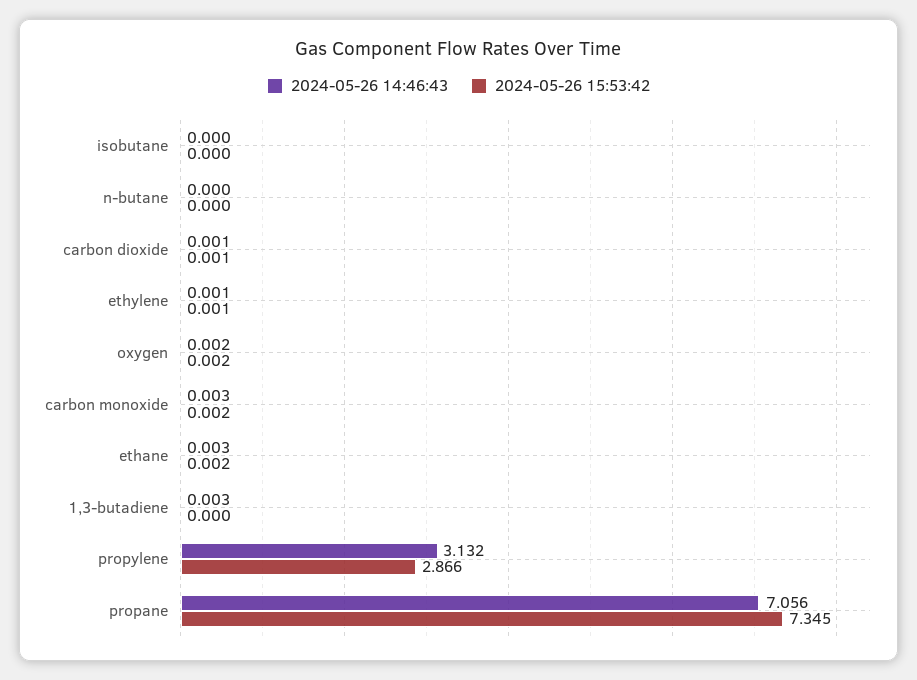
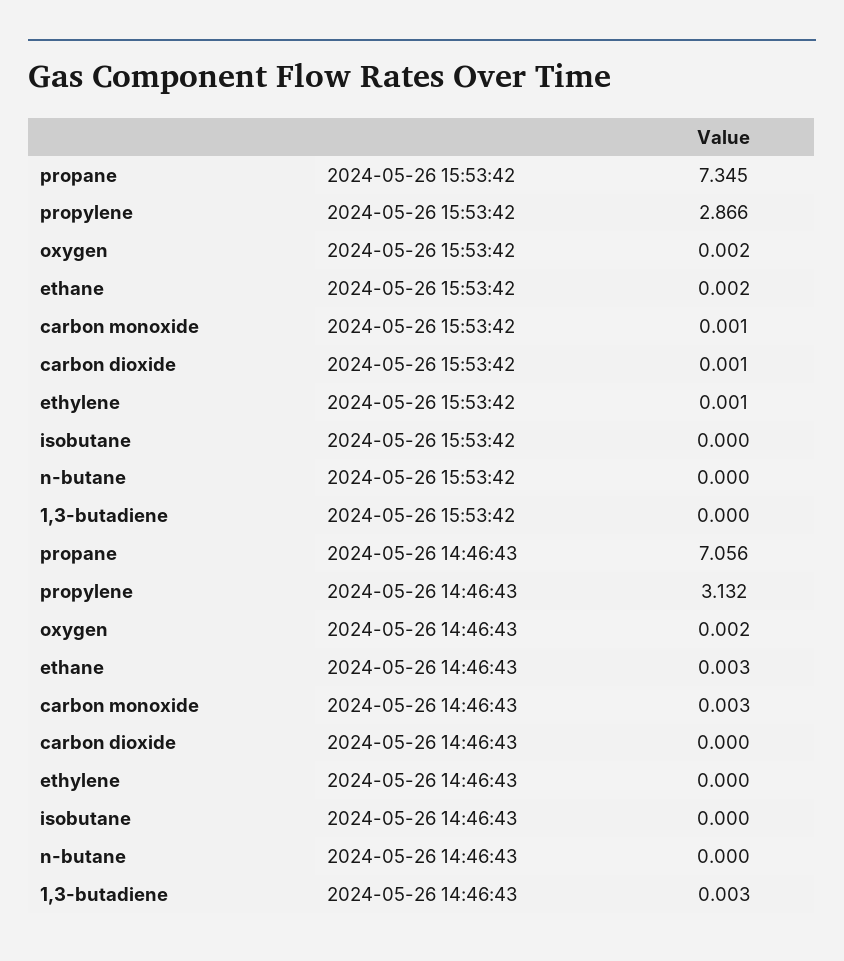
  {
    "2024-05-26 14:46:43": {
      "isobutane": 0,
      "n-butane": 0,
-     "carbon dioxide": 0.001,
+     "carbon dioxide": 0,
-     "ethylene": 0.001,
+     "ethylene": 0,
      "oxygen": 0.002,
      "carbon monoxide": 0.003,
      "ethane": 0.003,
      "1,3-butadiene": 0.003,
      "propylene": 3.132,
      "propane": 7.056
    },
    "2024-05-26 15:53:42": {
      "isobutane": 0,
      "n-butane": 0,
      "carbon dioxide": 0.001,
      "ethylene": 0.001,
      "oxygen": 0.002,
-     "carbon monoxide": 0.002,
+     "carbon monoxide": 0.001,
      "ethane": 0.002,
      "1,3-butadiene": 0,
      "propylene": 2.866,
      "propane": 7.345
    }
  }

